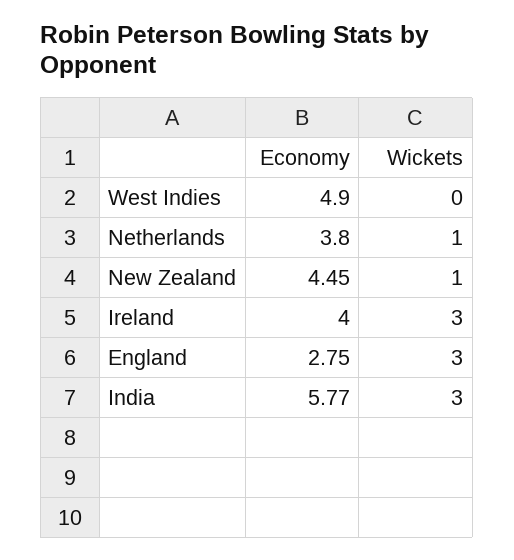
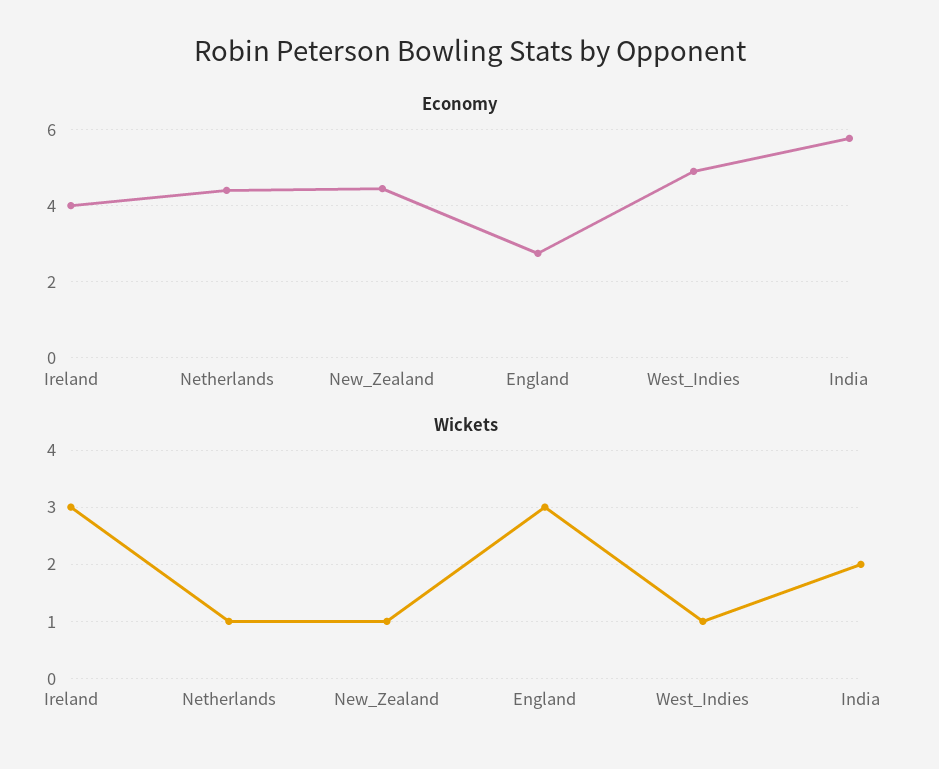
  {
    "Economy": {
      "West Indies": 4.9,
-     "Netherlands": 3.8,
+     "Netherlands": 4.4,
      "New Zealand": 4.45,
      "Ireland": 4,
      "England": 2.75,
      "India": 5.77
    },
    "Wickets": {
-     "West Indies": 0,
+     "West Indies": 1,
      "Netherlands": 1,
      "New Zealand": 1,
      "Ireland": 3,
      "England": 3,
-     "India": 3
+     "India": 2
    }
  }

